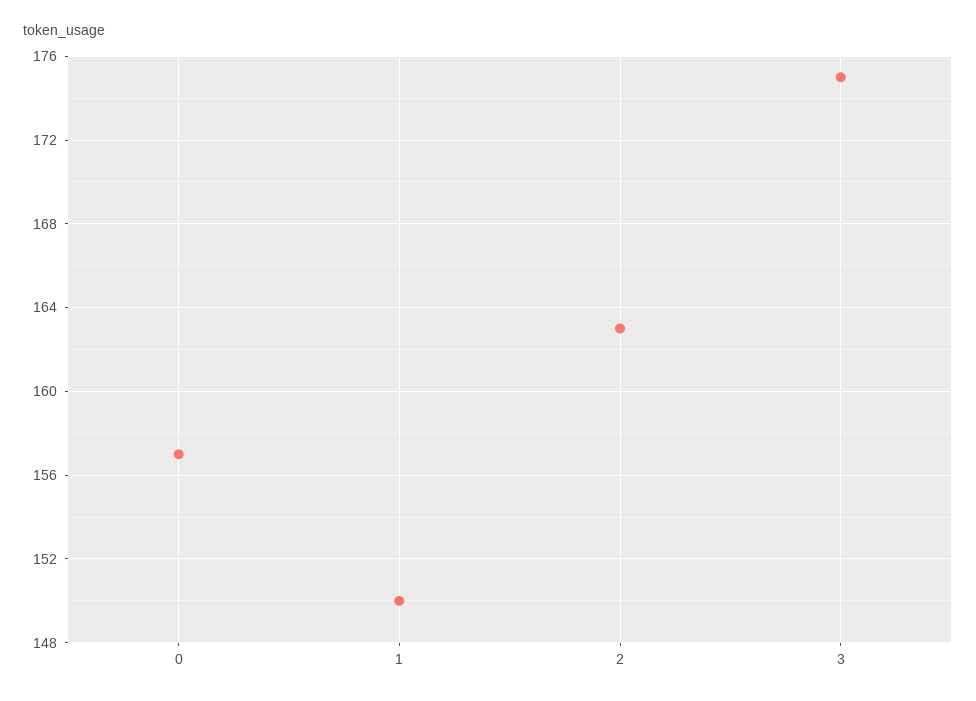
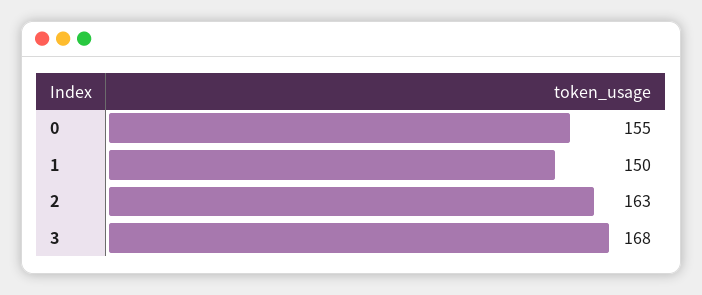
  {
-   "0": 157,
+   "0": 155,
    "1": 150,
    "2": 163,
-   "3": 175
+   "3": 168
  }

